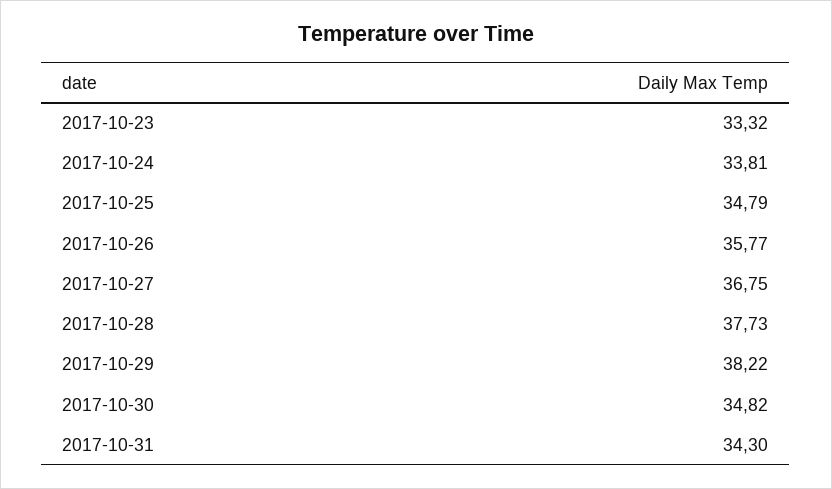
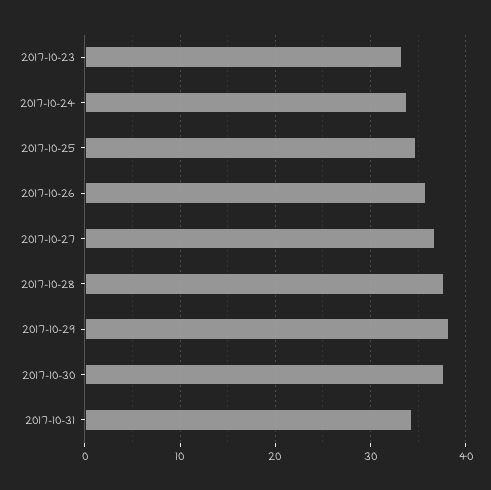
  {
    "2017-10-23": 33.32,
    "2017-10-24": 33.81,
    "2017-10-25": 34.79,
    "2017-10-26": 35.77,
    "2017-10-27": 36.75,
    "2017-10-28": 37.73,
    "2017-10-29": 38.22,
-   "2017-10-30": 34.82,
+   "2017-10-30": 38,
    "2017-10-31": 34.3
  }

